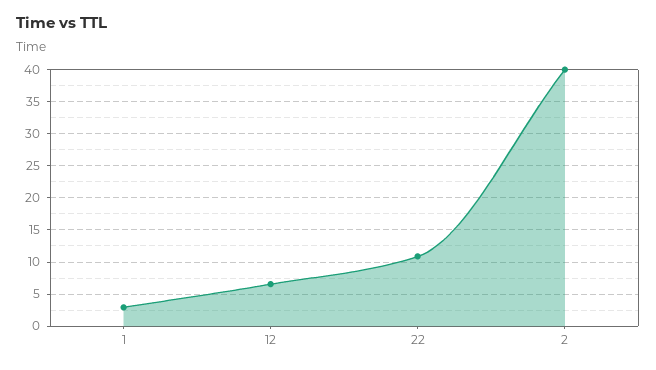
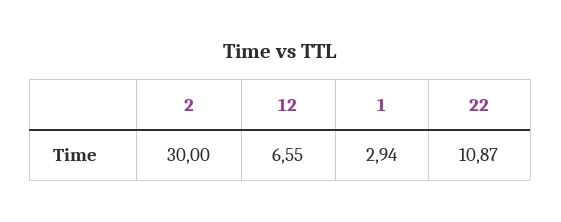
  {
    "1": 2.94,
    "12": 6.55,
    "22": 10.87,
-   "2": 40
+   "2": 30
  }

